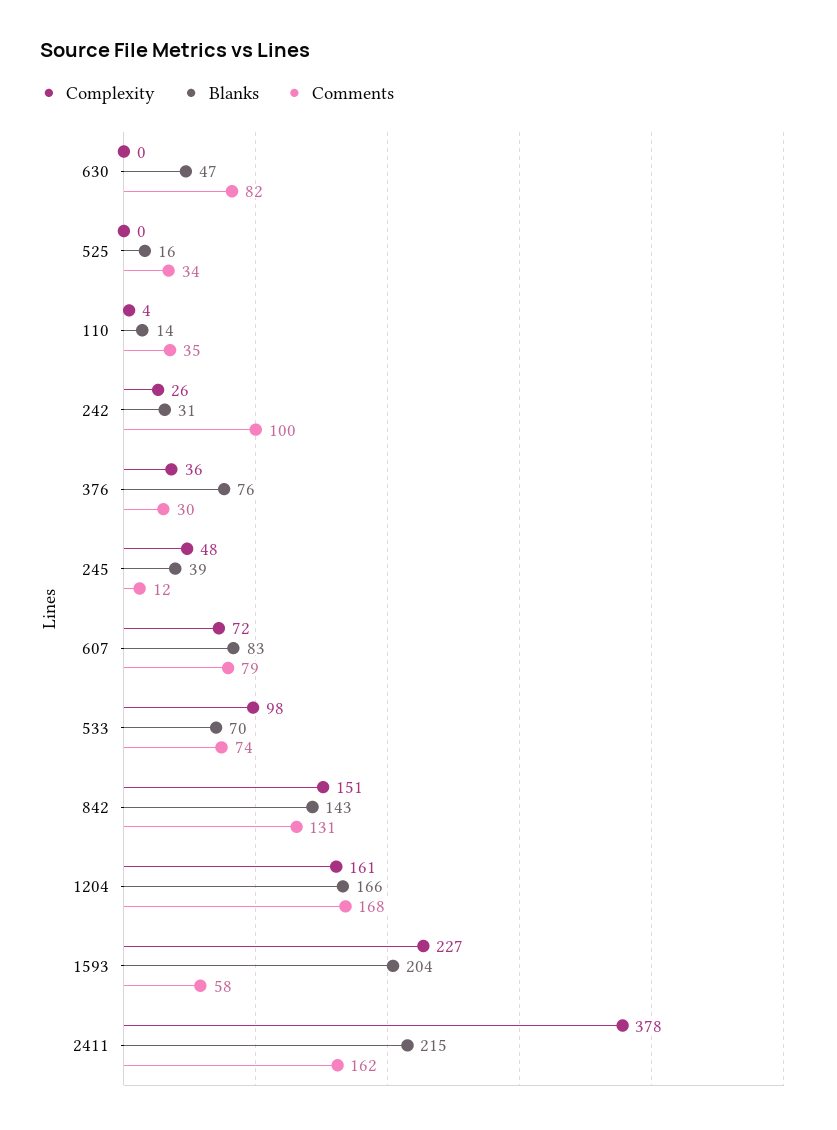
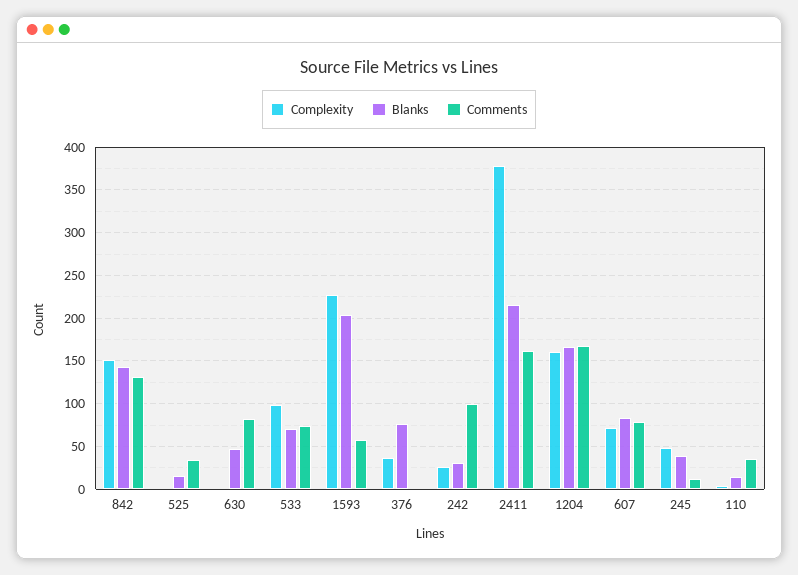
  {
    "Complexity": {
      "630": 0,
      "525": 0,
      "110": 4,
      "242": 26,
      "376": 36,
      "245": 48,
      "607": 72,
      "533": 98,
      "842": 151,
      "1204": 161,
      "1593": 227,
      "2411": 378
    },
    "Blanks": {
      "630": 47,
      "525": 16,
      "110": 14,
      "242": 31,
      "376": 76,
      "245": 39,
      "607": 83,
      "533": 70,
      "842": 143,
      "1204": 166,
      "1593": 204,
      "2411": 215
    },
    "Comments": {
      "630": 82,
      "525": 34,
      "110": 35,
      "242": 100,
-     "376": 30,
+     "376": 0,
      "245": 12,
      "607": 79,
      "533": 74,
      "842": 131,
      "1204": 168,
      "1593": 58,
      "2411": 162
    }
  }

